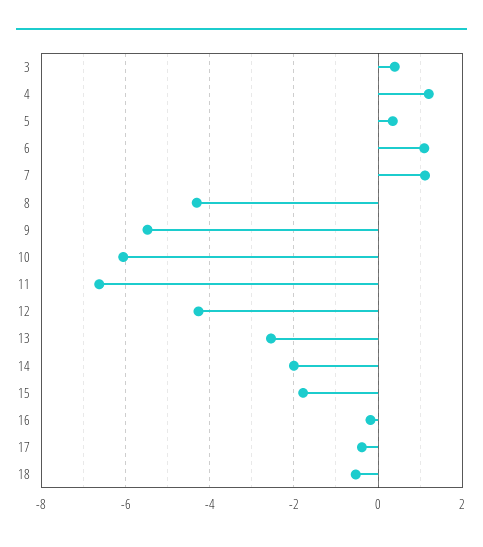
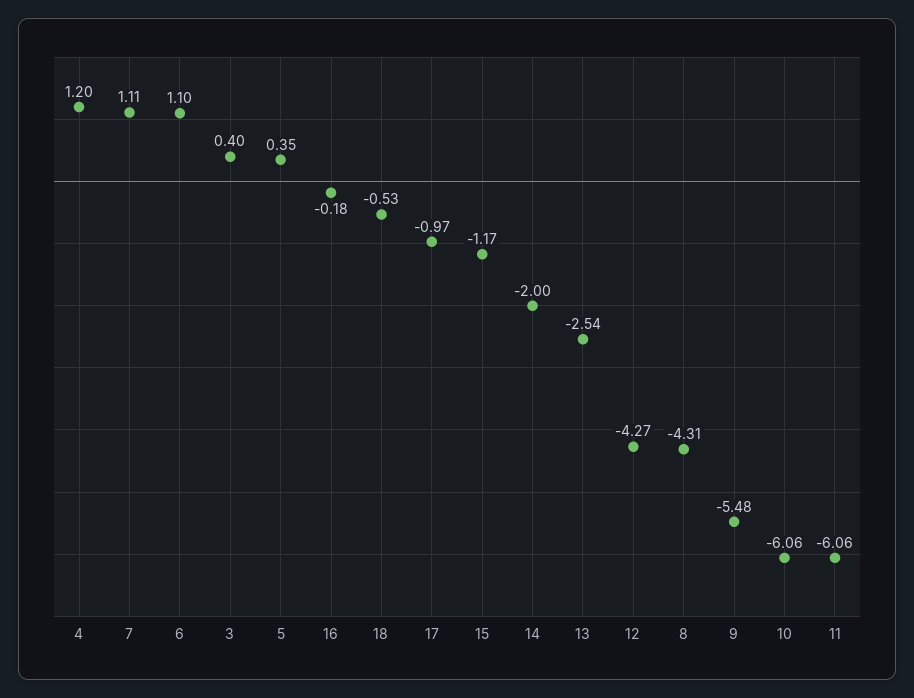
  {
    "3": 0.4,
    "4": 1.2,
    "5": 0.35,
    "6": 1.1,
    "7": 1.11,
    "8": -4.31,
    "9": -5.48,
    "10": -6.06,
-   "11": -6.6,
+   "11": -6.06,
    "12": -4.27,
    "13": -2.54,
    "14": -2,
-   "15": -1.8,
+   "15": -1.17,
    "16": -0.18,
-   "17": -0.4,
+   "17": -0.97,
    "18": -0.53
  }

